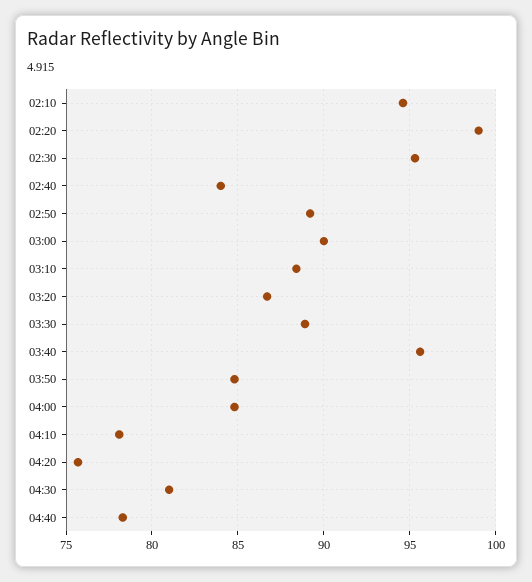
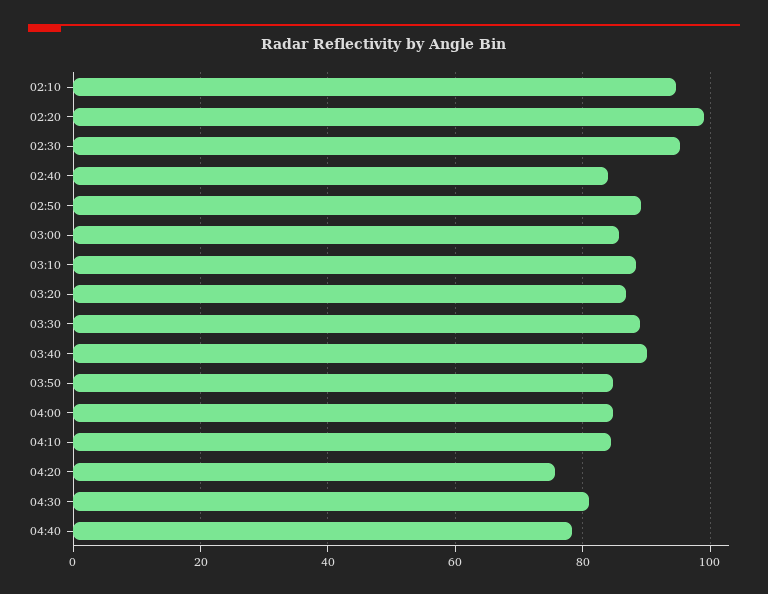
  {
    "02:10": 94.5,
    "02:20": 99,
    "02:30": 95.5,
    "02:40": 84,
    "02:50": 89,
-   "03:00": 90,
+   "03:00": 86,
    "03:10": 88.5,
    "03:20": 86.5,
    "03:30": 89,
-   "03:40": 95.5,
+   "03:40": 90,
    "03:50": 85,
    "04:00": 85,
-   "04:10": 78,
+   "04:10": 84,
    "04:20": 75.5,
    "04:30": 81,
    "04:40": 78.5
  }

